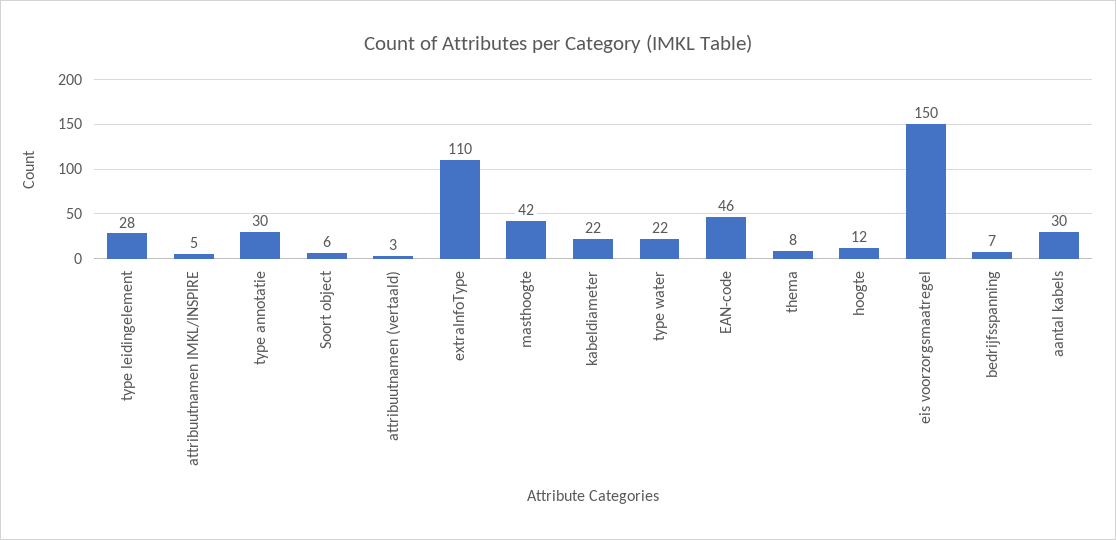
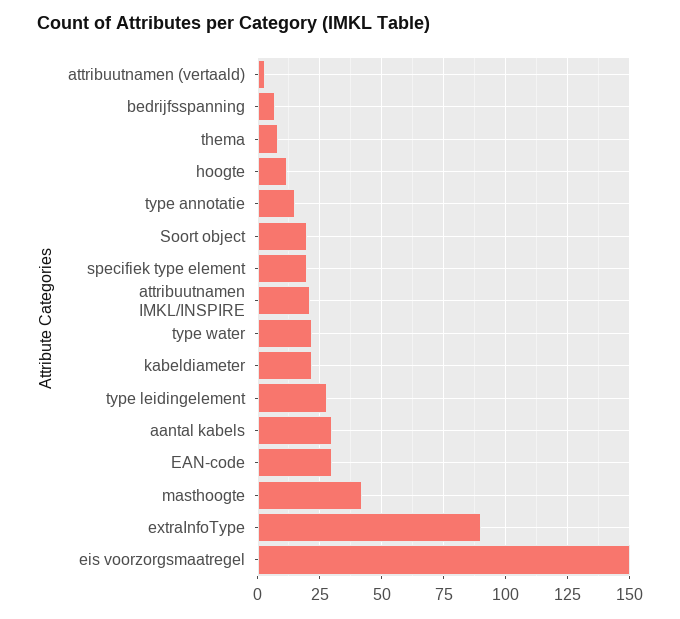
  {
    "type leidingelement": 28,
-   "attribuutnamen IMKL/INSPIRE": 5,
+   "attribuutnamen IMKL/INSPIRE": 20,
-   "type annotatie": 30,
+   "type annotatie": 15,
-   "Soort object": 6,
+   "Soort object": 20,
    "attribuutnamen (vertaald)": 3,
-   "extraInfoType": 110,
+   "extraInfoType": 90,
    "masthoogte": 42,
    "kabeldiameter": 22,
    "type water": 22,
-   "EAN-code": 46,
+   "EAN-code": 30,
    "thema": 8,
    "hoogte": 12,
    "eis voorzorgsmaatregel": 150,
    "bedrijfsspanning": 7,
-   "aantal kabels": 30
+   "aantal kabels": 30,
+   "specifiek type element": 20
  }

